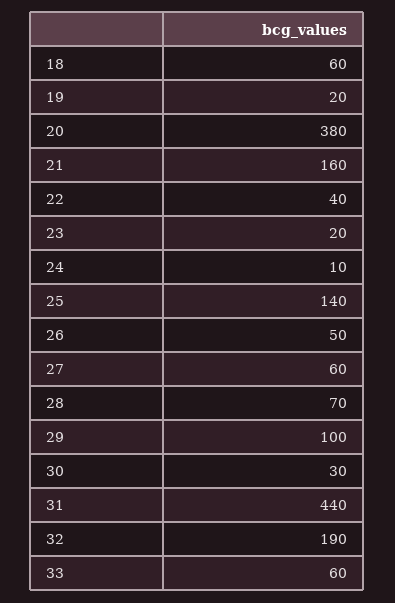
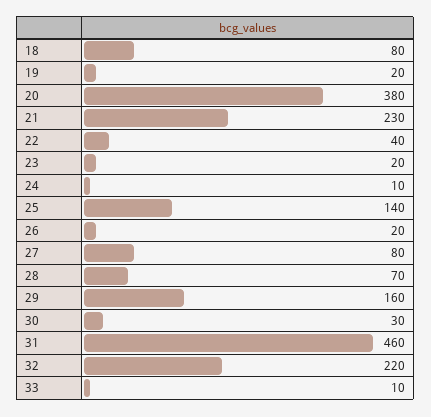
  {
-   "18": 60,
+   "18": 80,
    "19": 20,
    "20": 380,
-   "21": 160,
+   "21": 230,
    "22": 40,
    "23": 20,
    "24": 10,
    "25": 140,
-   "26": 50,
+   "26": 20,
-   "27": 60,
+   "27": 80,
    "28": 70,
-   "29": 100,
+   "29": 160,
    "30": 30,
-   "31": 440,
+   "31": 460,
-   "32": 190,
+   "32": 220,
-   "33": 60
+   "33": 10
  }

